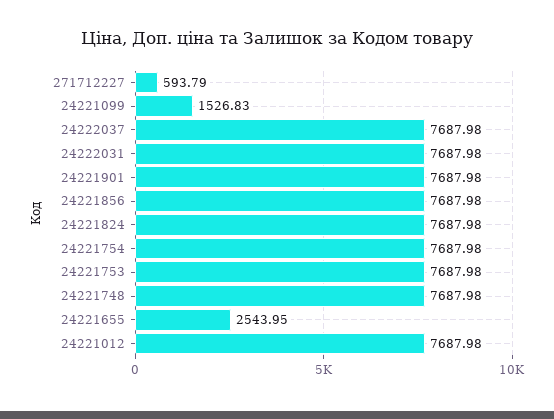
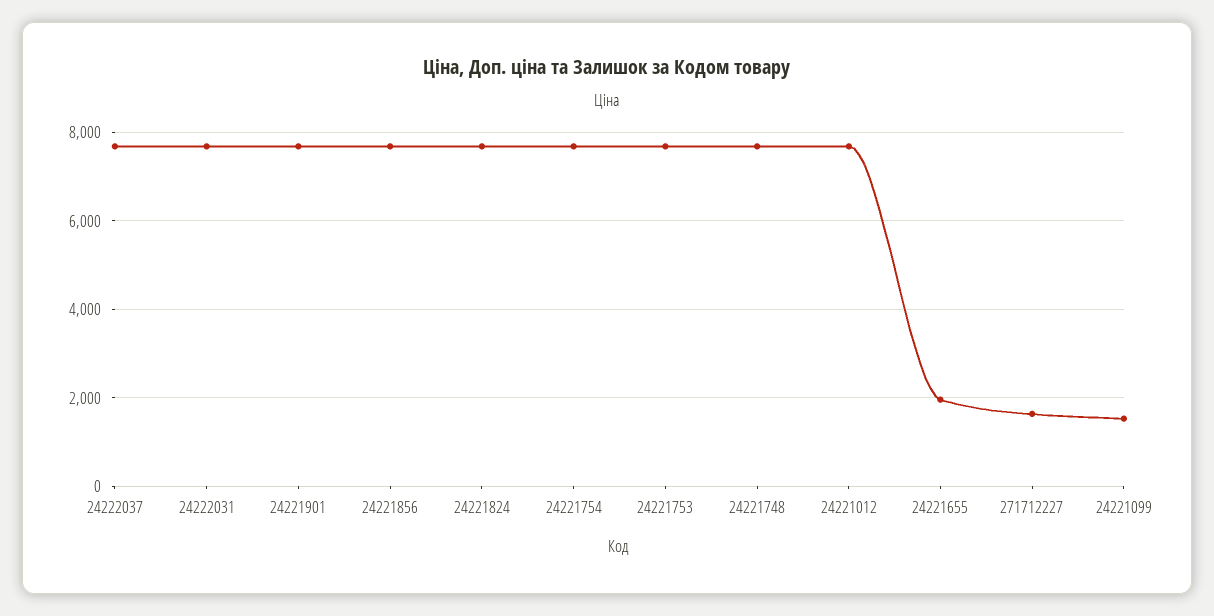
  {
-   "271712227": 593.79,
+   "271712227": 1600,
    "24221099": 1526.83,
    "24222037": 7687.98,
    "24222031": 7687.98,
    "24221901": 7687.98,
    "24221856": 7687.98,
    "24221824": 7687.98,
    "24221754": 7687.98,
    "24221753": 7687.98,
    "24221748": 7687.98,
-   "24221655": 2543.95,
+   "24221655": 2000,
    "24221012": 7687.98
  }

